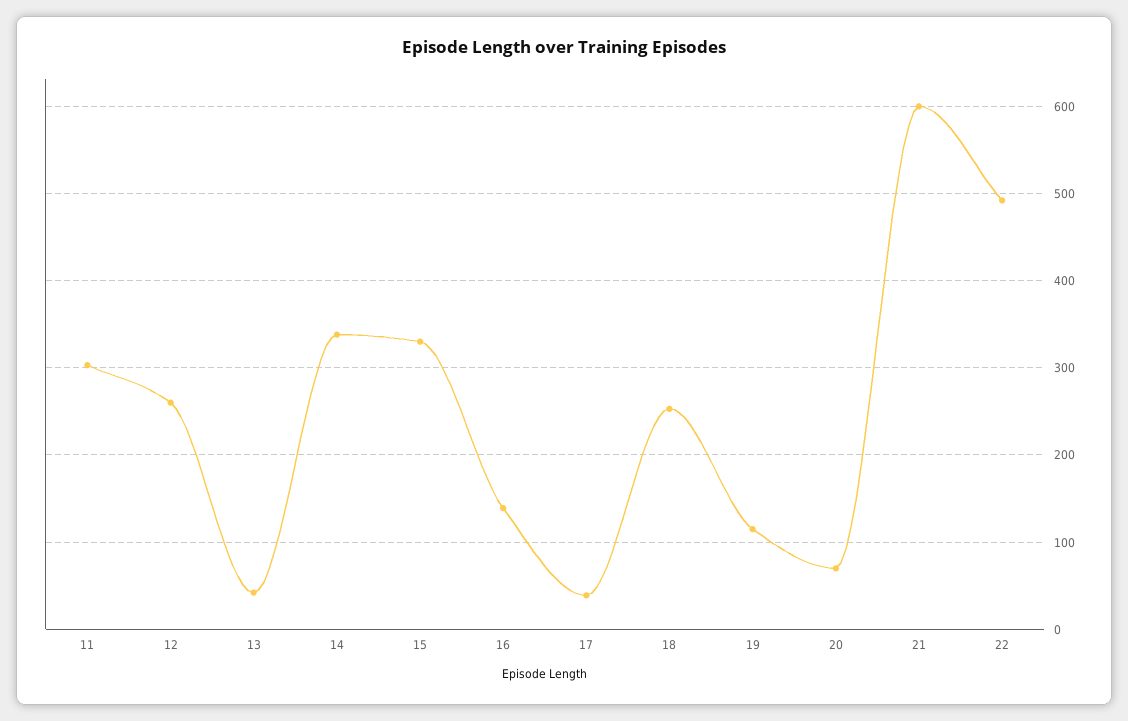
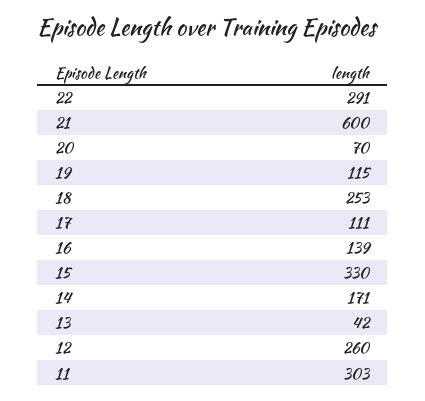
  {
    "11": 303,
    "12": 260,
    "13": 42,
-   "14": 340,
+   "14": 171,
    "15": 330,
    "16": 139,
-   "17": 40,
+   "17": 111,
    "18": 253,
    "19": 115,
    "20": 70,
    "21": 600,
-   "22": 490
+   "22": 291
  }

